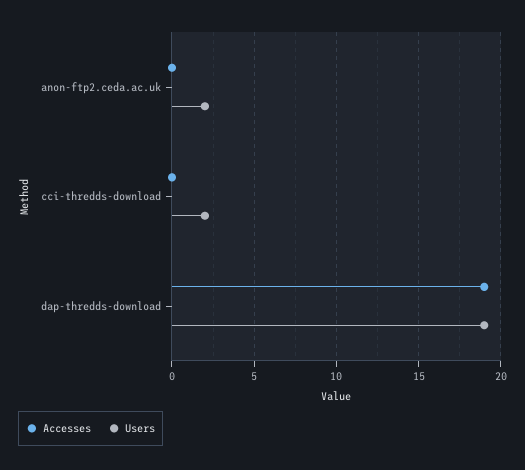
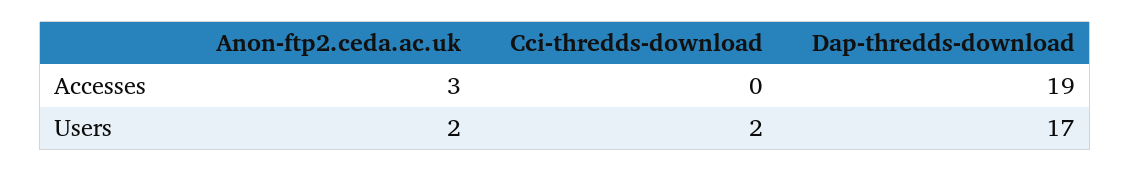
  {
    "Accesses": {
-     "anon-ftp2.ceda.ac.uk": 0,
+     "anon-ftp2.ceda.ac.uk": 3,
      "cci-thredds-download": 0,
      "dap-thredds-download": 19
    },
    "Users": {
      "anon-ftp2.ceda.ac.uk": 2,
      "cci-thredds-download": 2,
-     "dap-thredds-download": 19
+     "dap-thredds-download": 17
    }
  }

